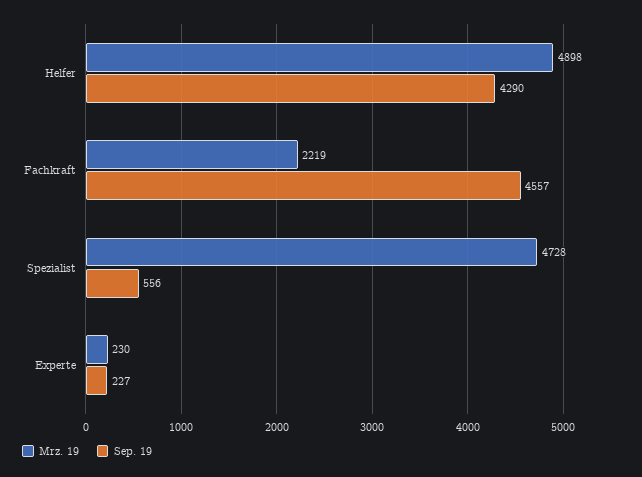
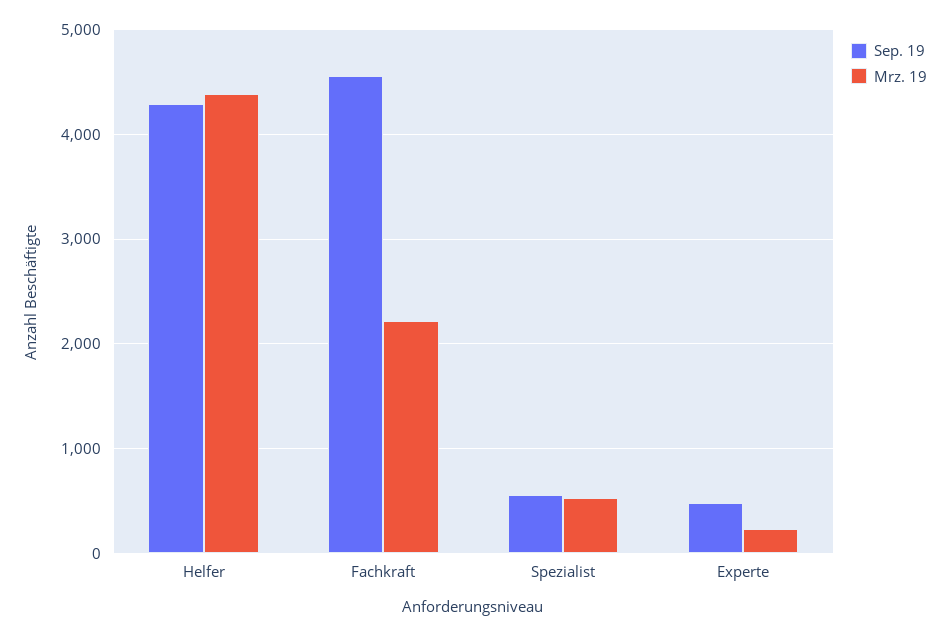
  {
    "Mrz. 19": {
-     "Helfer": 4898,
+     "Helfer": 4400,
      "Fachkraft": 2219,
-     "Spezialist": 4728,
+     "Spezialist": 500,
      "Experte": 230
    },
    "Sep. 19": {
      "Helfer": 4290,
      "Fachkraft": 4557,
      "Spezialist": 556,
-     "Experte": 227
+     "Experte": 500
    }
  }

